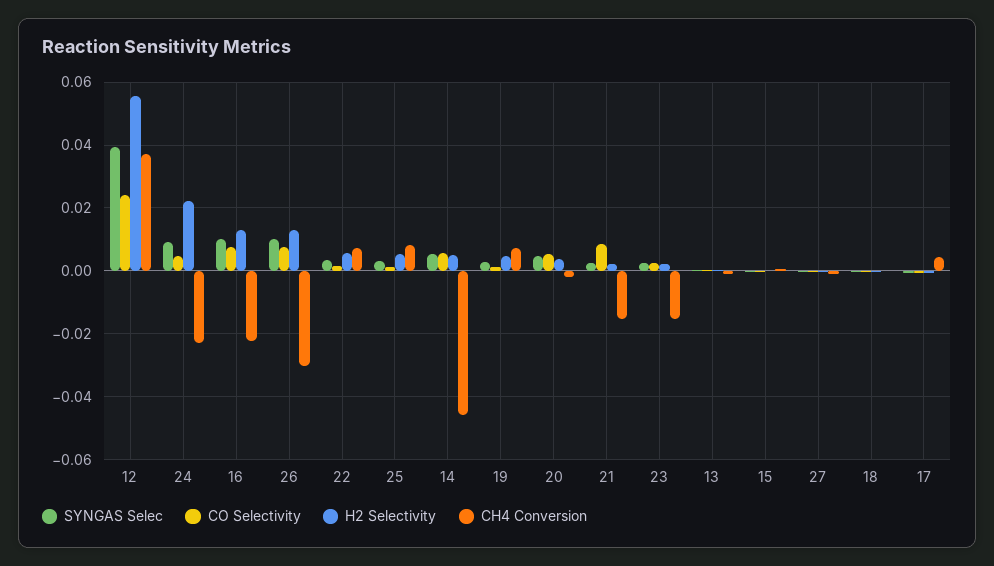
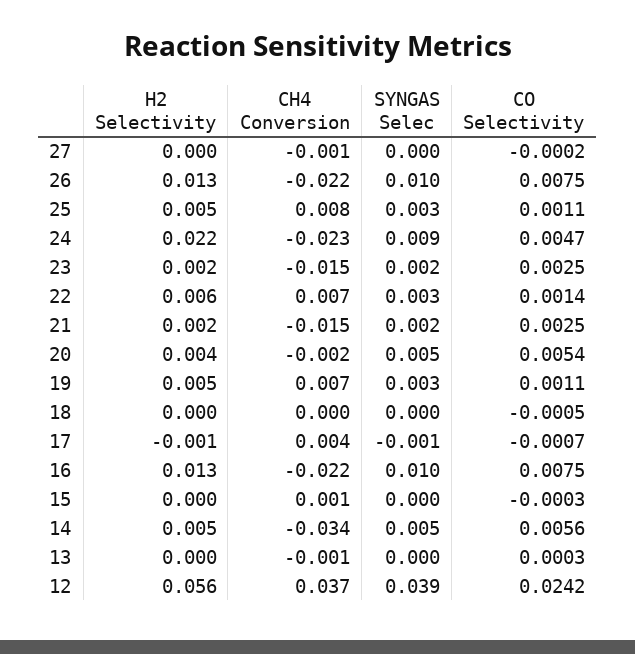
  {
    "SYNGAS Selec": {
      "12": 0.039,
      "24": 0.009,
      "16": 0.01,
      "26": 0.01,
      "22": 0.003,
      "25": 0.003,
      "14": 0.005,
      "19": 0.003,
      "20": 0.005,
      "21": 0.002,
      "23": 0.002,
      "13": 0,
      "15": 0,
      "27": 0,
      "18": 0,
      "17": -0.001
    },
    "CO Selectivity": {
      "12": 0.0242,
      "24": 0.0047,
      "16": 0.0075,
      "26": 0.0075,
      "22": 0.0014,
      "25": 0.0011,
      "14": 0.0056,
      "19": 0.0011,
      "20": 0.0054,
-     "21": 0.008,
+     "21": 0.0025,
      "23": 0.0025,
      "13": 0.0003,
      "15": -0.0003,
      "27": -0.0002,
      "18": -0.0005,
      "17": -0.0007
    },
    "H2 Selectivity": {
      "12": 0.056,
      "24": 0.022,
      "16": 0.013,
      "26": 0.013,
      "22": 0.006,
      "25": 0.005,
      "14": 0.005,
      "19": 0.005,
      "20": 0.004,
      "21": 0.002,
      "23": 0.002,
      "13": 0,
      "15": 0,
      "27": 0,
      "18": 0,
      "17": -0.001
    },
    "CH4 Conversion": {
      "12": 0.037,
      "24": -0.023,
      "16": -0.022,
-     "26": -0.03,
+     "26": -0.022,
      "22": 0.007,
      "25": 0.008,
-     "14": -0.046,
+     "14": -0.034,
      "19": 0.007,
      "20": -0.002,
      "21": -0.015,
      "23": -0.015,
      "13": -0.001,
      "15": 0.001,
      "27": -0.001,
      "18": 0,
      "17": 0.004
    }
  }

